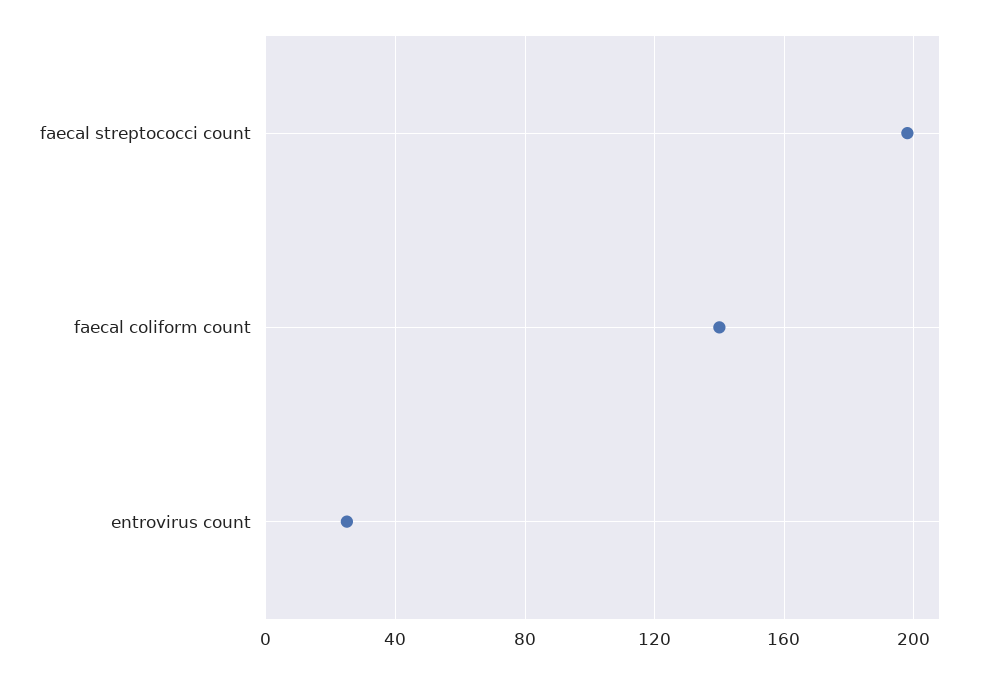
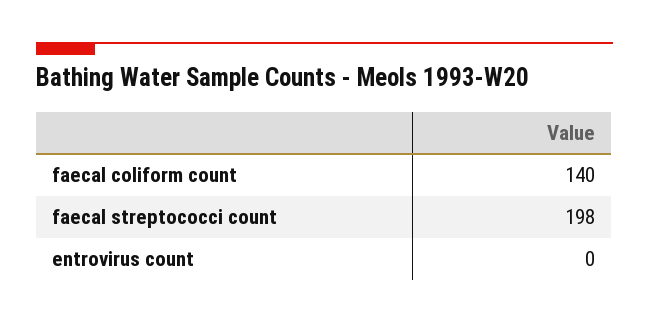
  {
    "faecal streptococci count": 198,
    "faecal coliform count": 140,
-   "entrovirus count": 25
+   "entrovirus count": 0
  }

